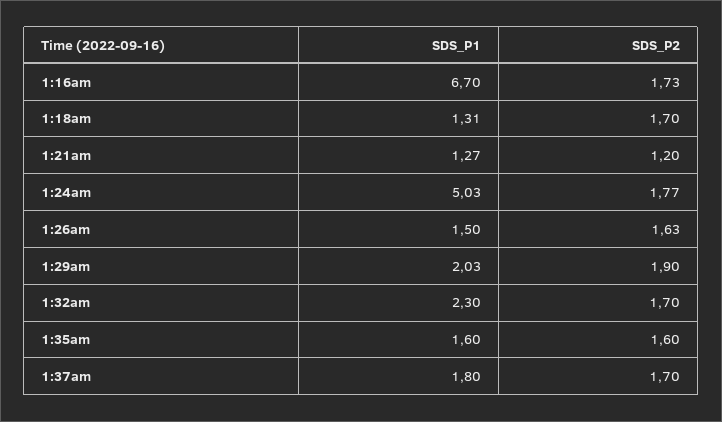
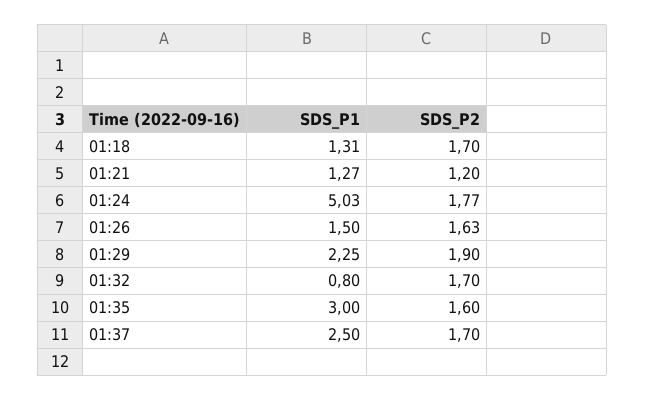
  {
    "SDS_P1": {
-     "1:16am": 6.7,
      "1:18am": 1.31,
      "1:21am": 1.27,
      "1:24am": 5.03,
      "1:26am": 1.5,
-     "1:29am": 2.03,
+     "1:29am": 2.25,
-     "1:32am": 2.3,
+     "1:32am": 0.8,
-     "1:35am": 1.6,
+     "1:35am": 3,
-     "1:37am": 1.8
+     "1:37am": 2.5
    },
    "SDS_P2": {
-     "1:16am": 1.73,
      "1:18am": 1.7,
      "1:21am": 1.2,
      "1:24am": 1.77,
      "1:26am": 1.63,
      "1:29am": 1.9,
      "1:32am": 1.7,
      "1:35am": 1.6,
      "1:37am": 1.7
    }
  }

